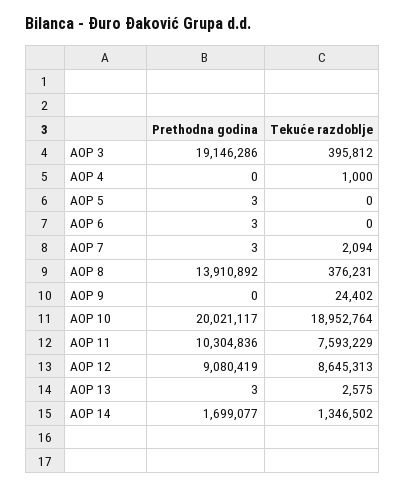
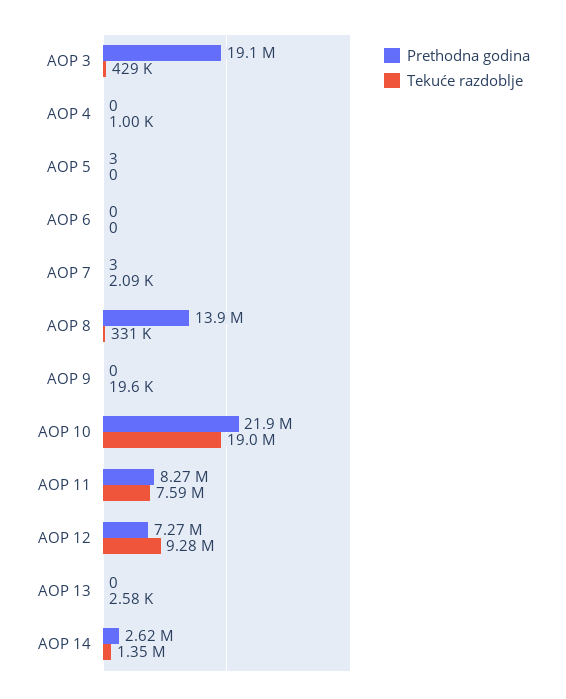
  {
    "Prethodna godina": {
      "AOP 3": 19146286,
      "AOP 4": 0,
      "AOP 5": 3,
-     "AOP 6": 3,
+     "AOP 6": 0,
      "AOP 7": 3,
      "AOP 8": 13910892,
      "AOP 9": 0,
-     "AOP 10": 20021117,
+     "AOP 10": 21900000,
-     "AOP 11": 10304836,
+     "AOP 11": 8270000,
-     "AOP 12": 9080419,
+     "AOP 12": 7270000,
-     "AOP 13": 3,
+     "AOP 13": 0,
-     "AOP 14": 1699077
+     "AOP 14": 2620000
    },
    "Tekuće razdoblje": {
-     "AOP 3": 395812,
+     "AOP 3": 429000,
      "AOP 4": 1000,
      "AOP 5": 0,
      "AOP 6": 0,
      "AOP 7": 2094,
-     "AOP 8": 376231,
+     "AOP 8": 331000,
-     "AOP 9": 24402,
+     "AOP 9": 19600,
      "AOP 10": 18952764,
      "AOP 11": 7593229,
-     "AOP 12": 8645313,
+     "AOP 12": 9280000,
      "AOP 13": 2575,
      "AOP 14": 1346502
    }
  }

